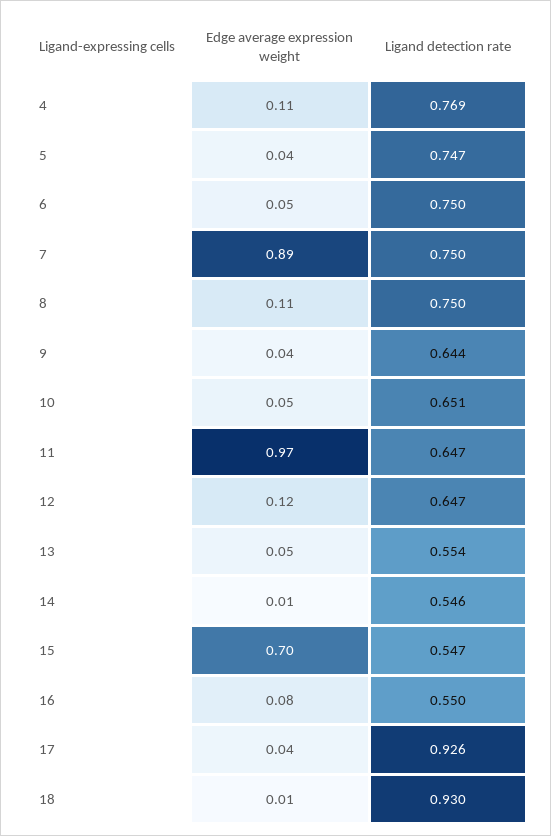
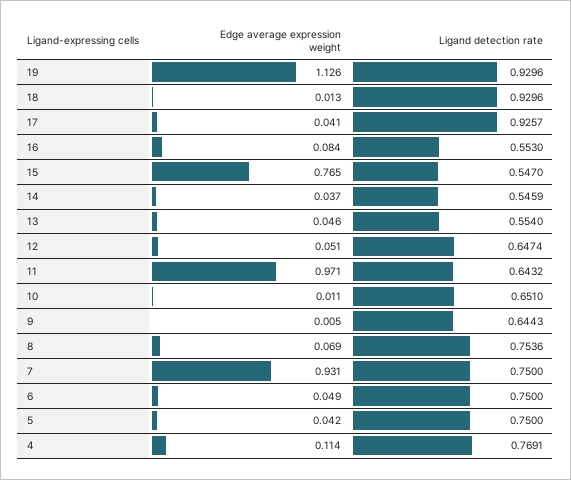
  {
    "Edge average expression weight": {
      "4": 0.114,
      "5": 0.042,
      "6": 0.049,
-     "7": 0.89,
+     "7": 0.931,
-     "8": 0.11,
+     "8": 0.069,
-     "9": 0.04,
+     "9": 0.005,
-     "10": 0.05,
+     "10": 0.011,
      "11": 0.971,
-     "12": 0.12,
+     "12": 0.051,
      "13": 0.046,
-     "14": 0.01,
+     "14": 0.037,
-     "15": 0.7,
+     "15": 0.765,
      "16": 0.084,
      "17": 0.041,
-     "18": 0.013
+     "18": 0.013,
+     "19": 1.126
    },
    "Ligand detection rate": {
      "4": 0.7691,
-     "5": 0.747,
+     "5": 0.75,
      "6": 0.75,
      "7": 0.75,
-     "8": 0.75,
+     "8": 0.7536,
      "9": 0.6443,
      "10": 0.651,
-     "11": 0.647,
+     "11": 0.6432,
      "12": 0.6474,
      "13": 0.554,
      "14": 0.5459,
      "15": 0.547,
-     "16": 0.55,
+     "16": 0.553,
      "17": 0.9257,
-     "18": 0.9296
+     "18": 0.9296,
+     "19": 0.9296
    }
  }

